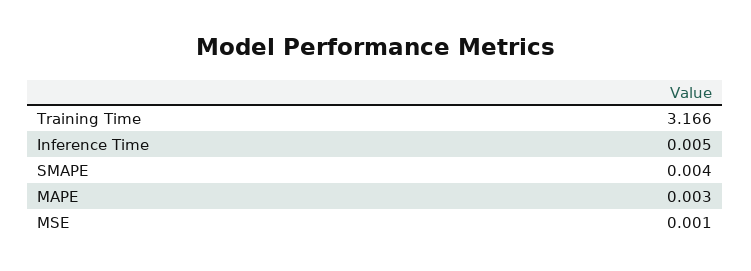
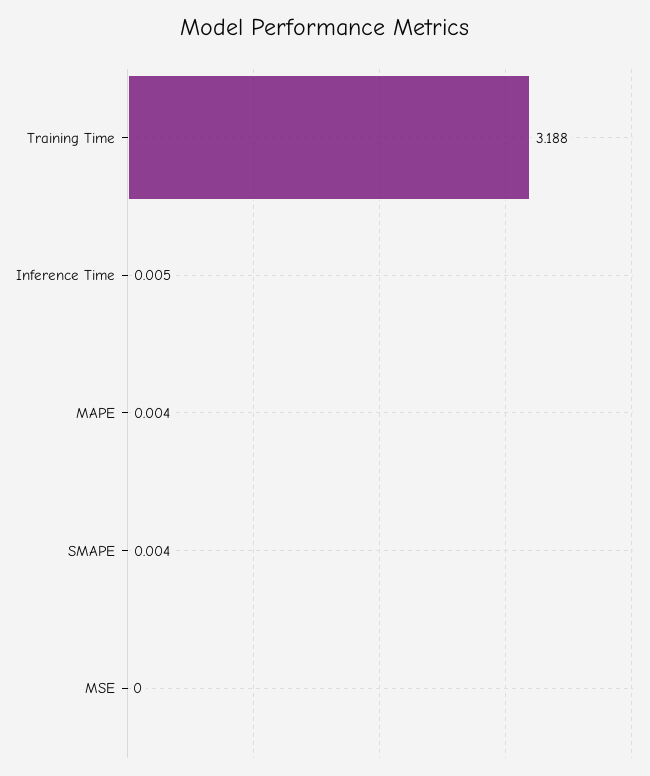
  {
-   "Training Time": 3.166,
+   "Training Time": 3.188,
    "Inference Time": 0.005,
    "SMAPE": 0.004,
-   "MAPE": 0.003,
+   "MAPE": 0.004,
-   "MSE": 0.001
+   "MSE": 0
  }

